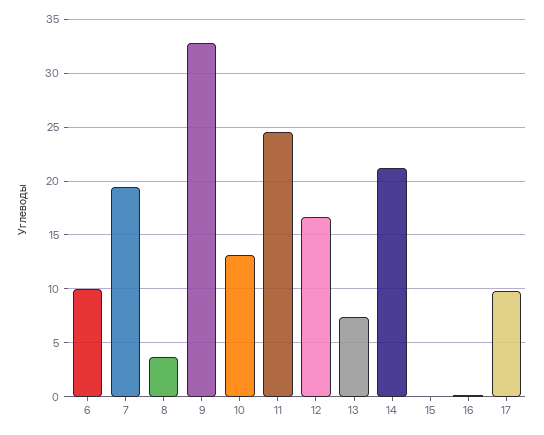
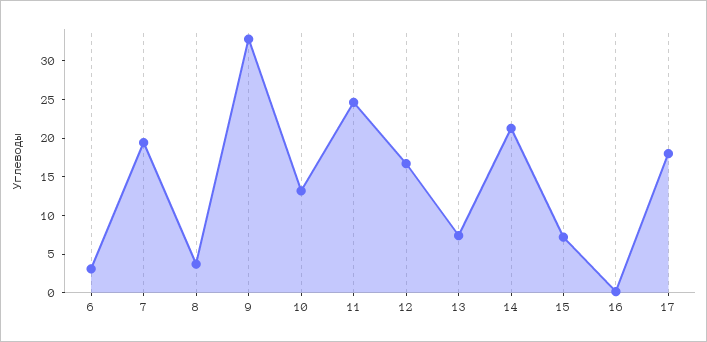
  {
-   "6": 10,
+   "6": 2.5,
    "7": 19,
    "8": 4,
    "9": 33,
    "10": 13,
    "11": 25,
    "12": 17,
    "13": 7,
    "14": 21,
-   "15": 0,
+   "15": 7.5,
    "16": 0,
-   "17": 10
+   "17": 17.5
  }

